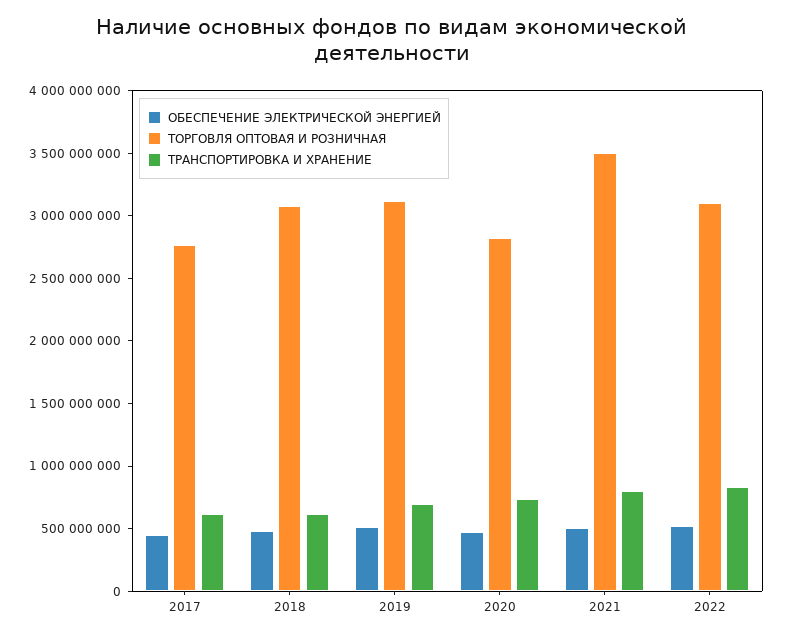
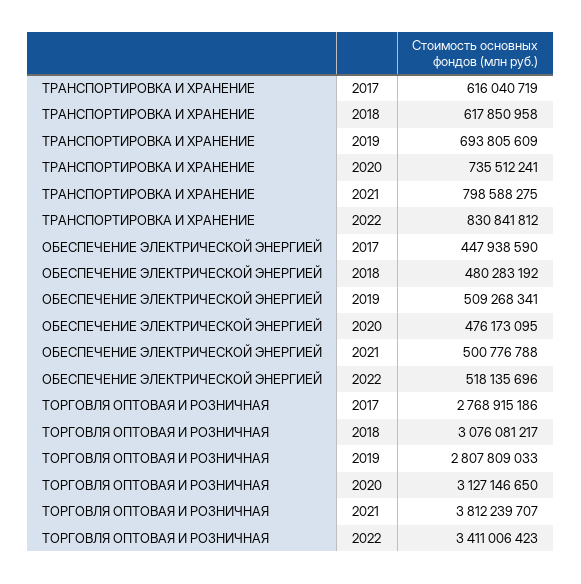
  {
    "ОБЕСПЕЧЕНИЕ ЭЛЕКТРИЧЕСКОЙ ЭНЕРГИЕЙ": {
      "2017": 447938590,
      "2018": 480283192,
      "2019": 509268341,
      "2020": 476173095,
      "2021": 500776788,
      "2022": 518135696
    },
    "ТОРГОВЛЯ ОПТОВАЯ И РОЗНИЧНАЯ": {
      "2017": 2768915186,
      "2018": 3076081217,
-     "2019": 3100000000,
+     "2019": 2807809033,
-     "2020": 2800000000,
+     "2020": 3127146650,
-     "2021": 3500000000,
+     "2021": 3812239707,
-     "2022": 3100000000
+     "2022": 3411006423
    },
    "ТРАНСПОРТИРОВКА И ХРАНЕНИЕ": {
      "2017": 616040719,
      "2018": 617850958,
      "2019": 693805609,
      "2020": 735512241,
      "2021": 798588275,
      "2022": 830841812
    }
  }

